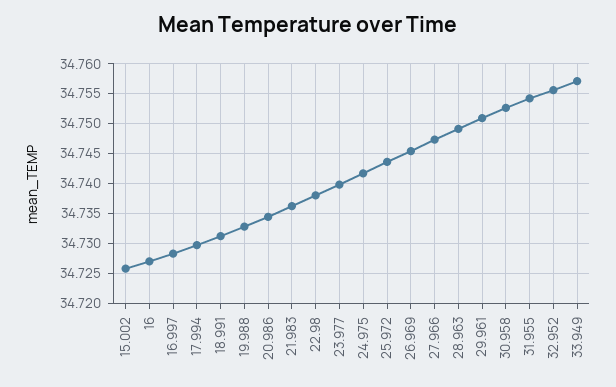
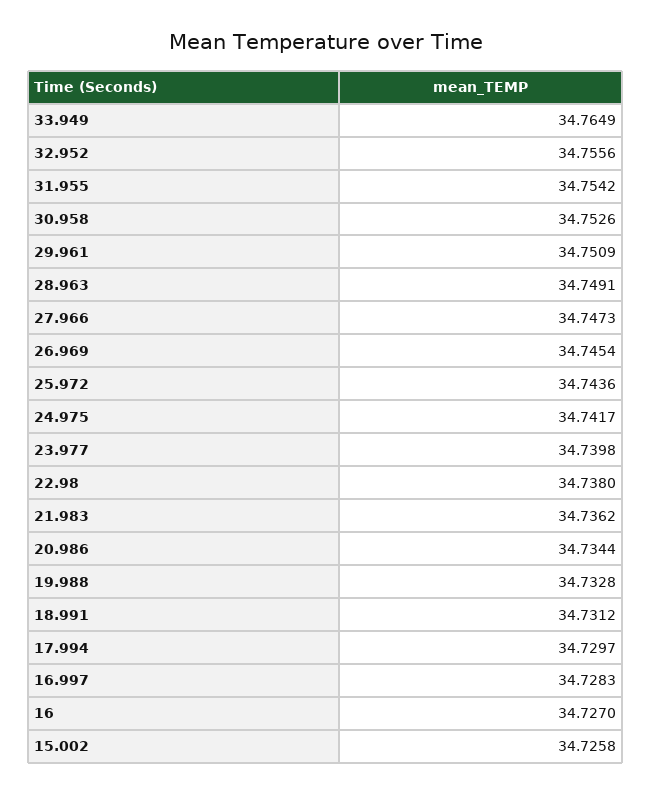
  {
    "15.002": 34.7258,
    "16": 34.727,
    "16.997": 34.7283,
    "17.994": 34.7297,
    "18.991": 34.7312,
    "19.988": 34.7328,
    "20.986": 34.7344,
    "21.983": 34.7362,
    "22.98": 34.738,
    "23.977": 34.7398,
    "24.975": 34.7417,
    "25.972": 34.7436,
    "26.969": 34.7454,
    "27.966": 34.7473,
    "28.963": 34.7491,
    "29.961": 34.7509,
    "30.958": 34.7526,
    "31.955": 34.7542,
    "32.952": 34.7556,
-   "33.949": 34.7575
+   "33.949": 34.7649
  }

